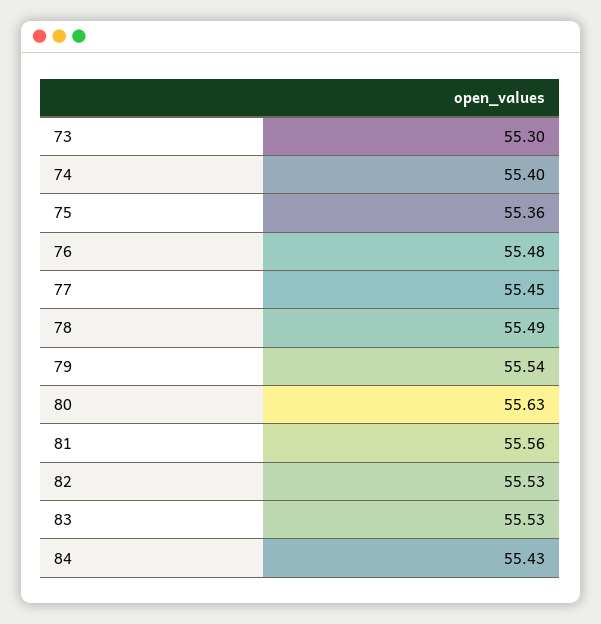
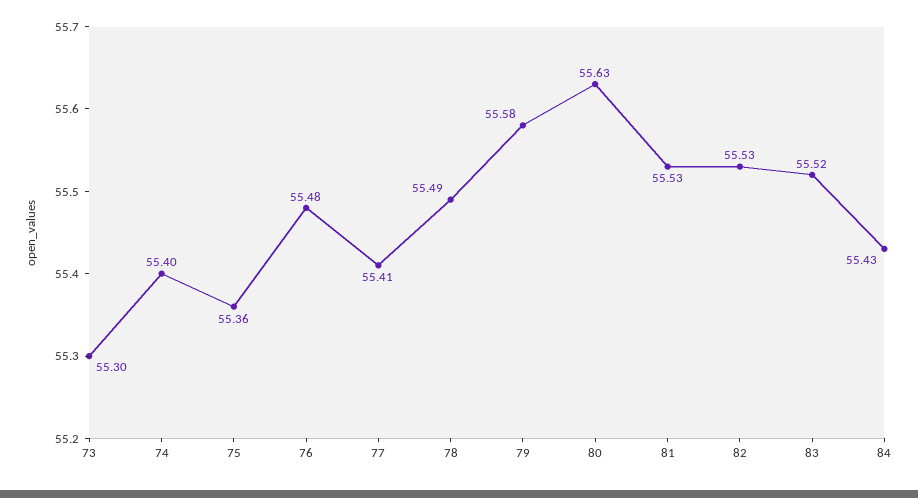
  {
    "73": 55.3,
    "74": 55.4,
    "75": 55.36,
    "76": 55.48,
-   "77": 55.45,
+   "77": 55.41,
    "78": 55.49,
-   "79": 55.54,
+   "79": 55.58,
    "80": 55.63,
-   "81": 55.56,
+   "81": 55.53,
    "82": 55.53,
-   "83": 55.53,
+   "83": 55.52,
    "84": 55.43
  }

